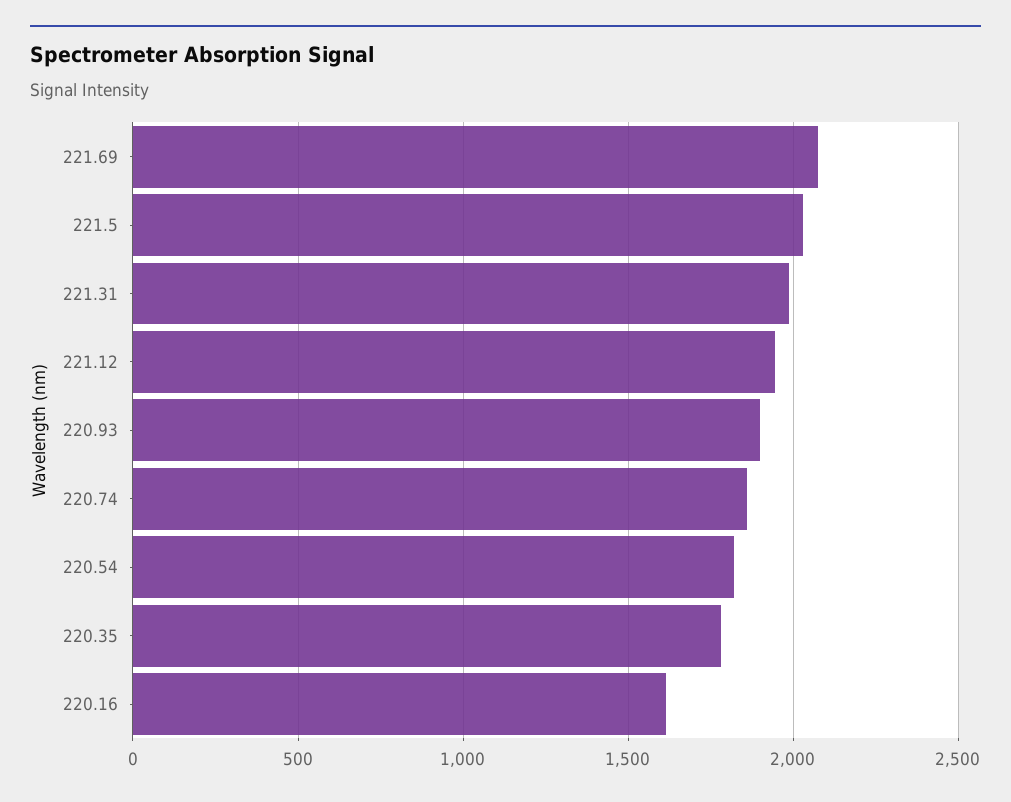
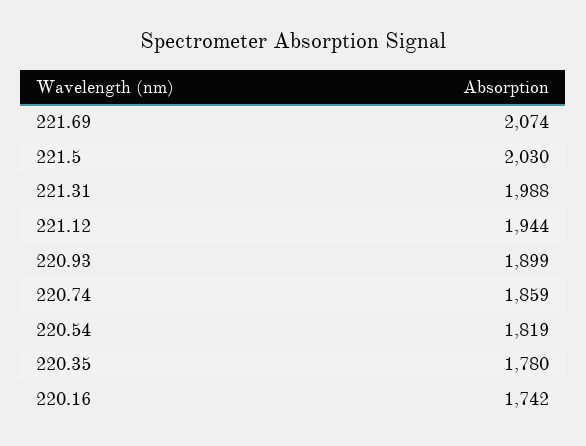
  {
    "221.69": 2074,
    "221.5": 2030,
    "221.31": 1988,
    "221.12": 1944,
    "220.93": 1899,
    "220.74": 1859,
    "220.54": 1819,
    "220.35": 1780,
-   "220.16": 1600
+   "220.16": 1742
  }

